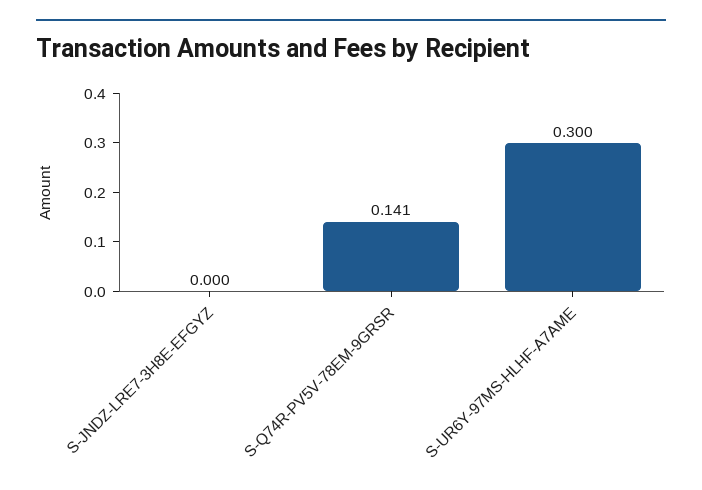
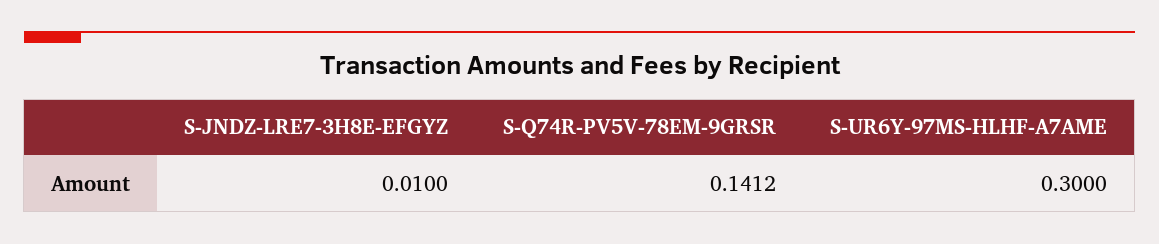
  {
-   "S-JNDZ-LRE7-3H8E-EFGYZ": 0,
+   "S-JNDZ-LRE7-3H8E-EFGYZ": 0.01,
    "S-Q74R-PV5V-78EM-9GRSR": 0.1412,
    "S-UR6Y-97MS-HLHF-A7AME": 0.3
  }

